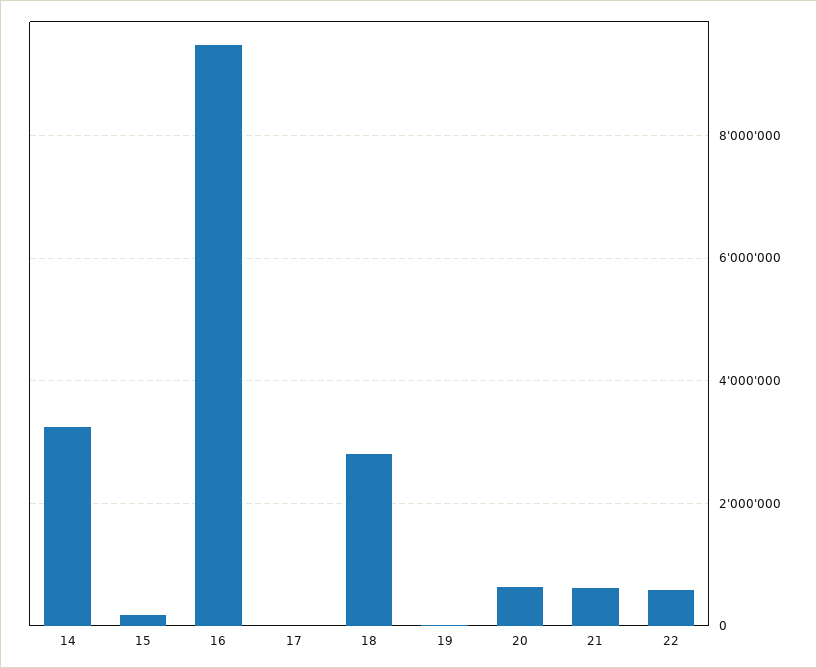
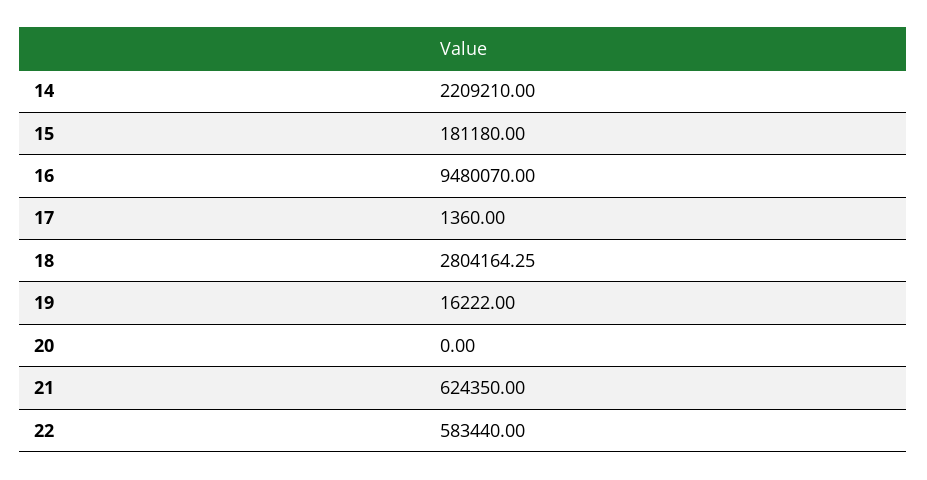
  {
-   "14": 3200000,
+   "14": 2209210,
    "15": 181180,
    "16": 9480070,
    "17": 1360,
    "18": 2804164.25,
    "19": 16222,
-   "20": 600000,
+   "20": 0,
    "21": 624350,
    "22": 583440
  }

